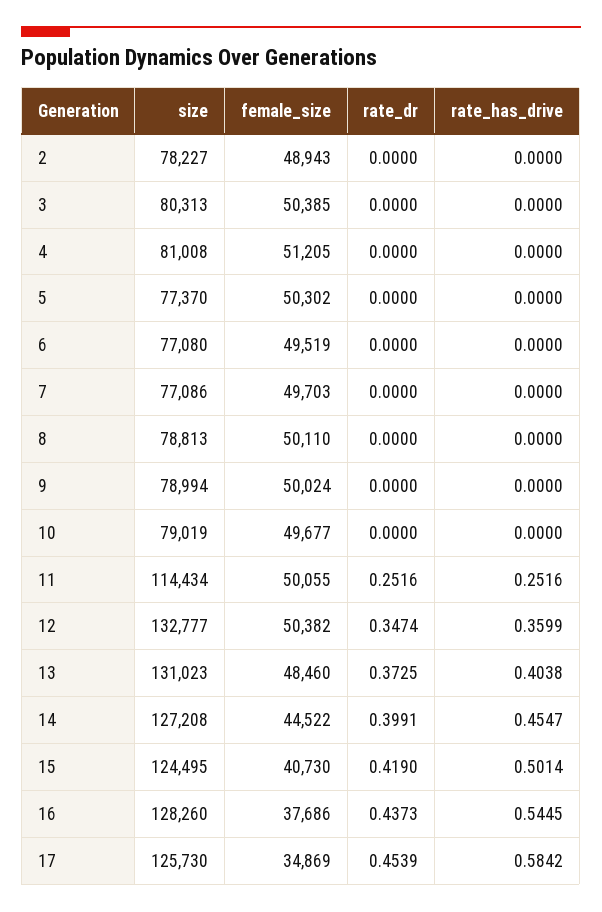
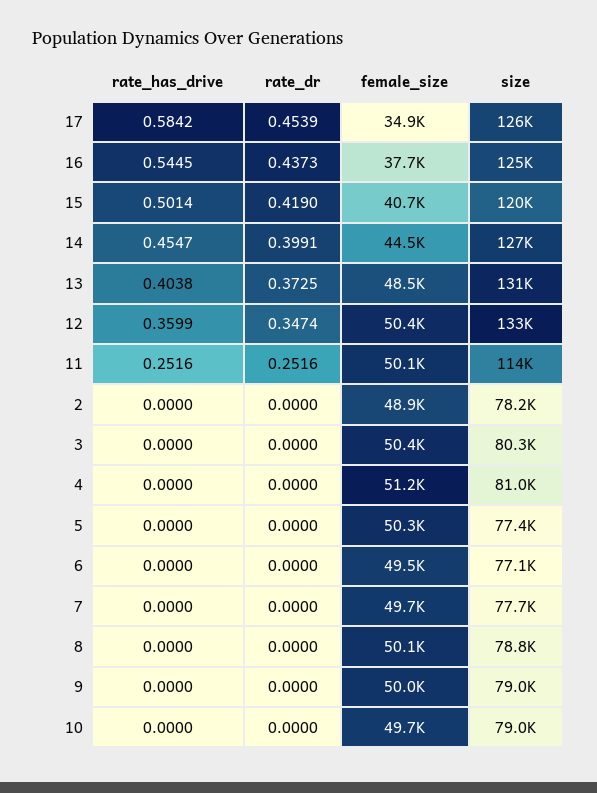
  {
    "size": {
      "2": 78227,
      "3": 80313,
      "4": 81008,
      "5": 77370,
      "6": 77080,
-     "7": 77086,
+     "7": 77700,
      "8": 78813,
      "9": 78994,
      "10": 79019,
      "11": 114434,
      "12": 132777,
      "13": 131023,
      "14": 127208,
-     "15": 124495,
+     "15": 120000,
-     "16": 128260,
+     "16": 125000,
      "17": 125730
    },
    "female_size": {
      "2": 48943,
      "3": 50385,
      "4": 51205,
      "5": 50302,
      "6": 49519,
      "7": 49703,
      "8": 50110,
      "9": 50024,
      "10": 49677,
      "11": 50055,
      "12": 50382,
      "13": 48460,
      "14": 44522,
      "15": 40730,
      "16": 37686,
      "17": 34869
    },
    "rate_dr": {
      "2": 0,
      "3": 0,
      "4": 0,
      "5": 0,
      "6": 0,
      "7": 0,
      "8": 0,
      "9": 0,
      "10": 0,
      "11": 0.2516,
      "12": 0.3474,
      "13": 0.3725,
      "14": 0.3991,
      "15": 0.419,
      "16": 0.4373,
      "17": 0.4539
    },
    "rate_has_drive": {
      "2": 0,
      "3": 0,
      "4": 0,
      "5": 0,
      "6": 0,
      "7": 0,
      "8": 0,
      "9": 0,
      "10": 0,
      "11": 0.2516,
      "12": 0.3599,
      "13": 0.4038,
      "14": 0.4547,
      "15": 0.5014,
      "16": 0.5445,
      "17": 0.5842
    }
  }

